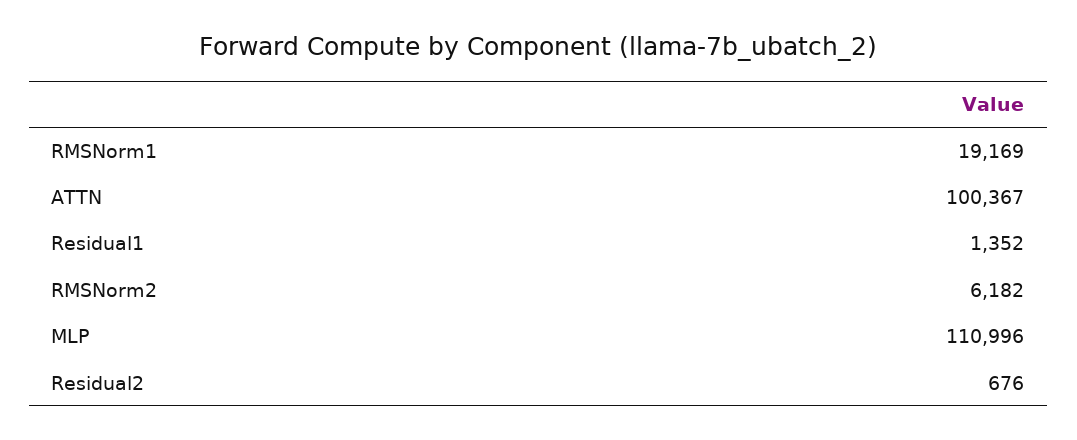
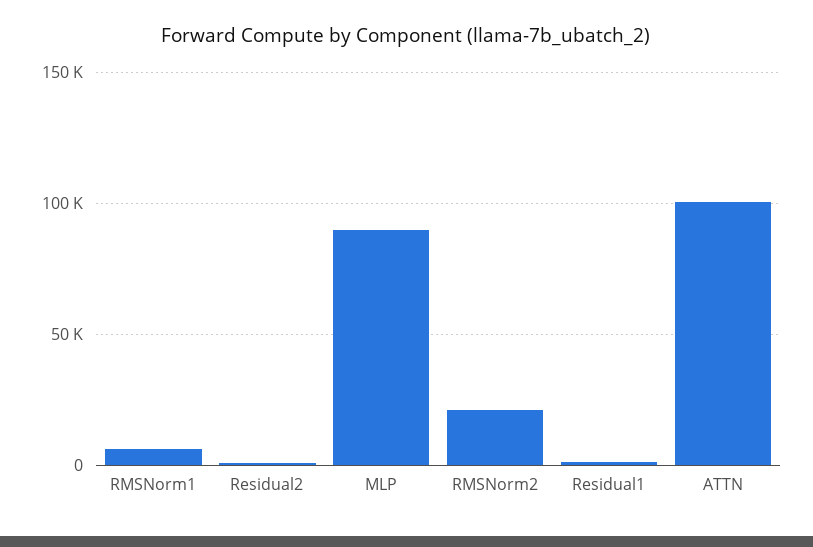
  {
-   "RMSNorm1": 19169,
+   "RMSNorm1": 5000,
    "ATTN": 100367,
    "Residual1": 1352,
-   "RMSNorm2": 6182,
+   "RMSNorm2": 20000,
-   "MLP": 110996,
+   "MLP": 90000,
    "Residual2": 676
  }

